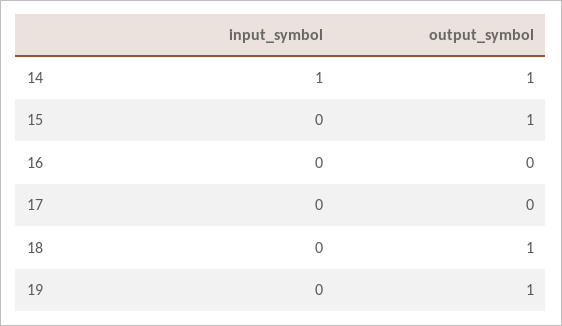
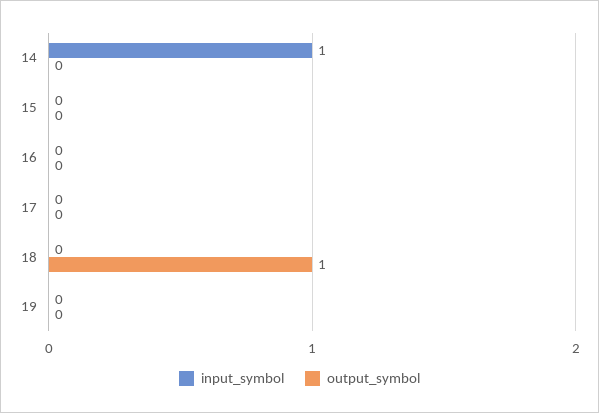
  {
    "input_symbol": {
      "14": 1,
      "15": 0,
      "16": 0,
      "17": 0,
      "18": 0,
      "19": 0
    },
    "output_symbol": {
-     "14": 1,
+     "14": 0,
-     "15": 1,
+     "15": 0,
      "16": 0,
      "17": 0,
      "18": 1,
-     "19": 1
+     "19": 0
    }
  }

